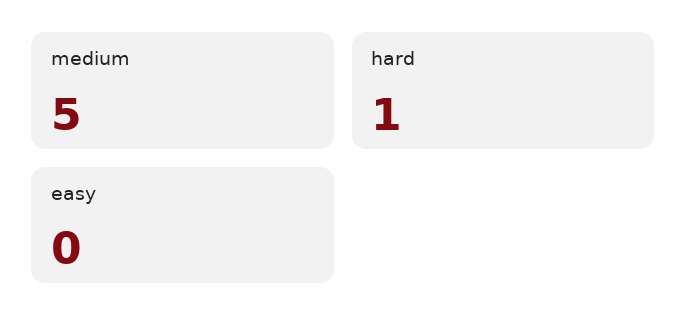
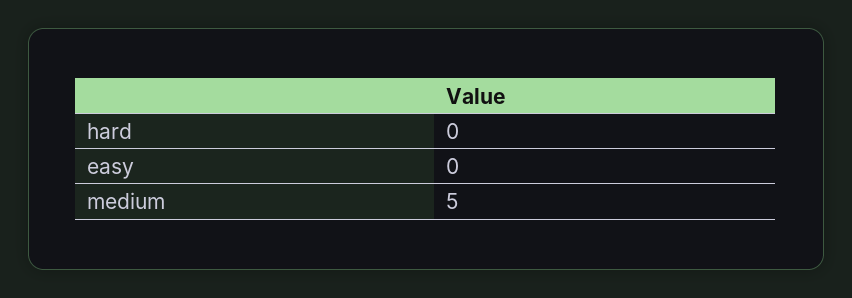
  {
    "medium": 5,
-   "hard": 1,
+   "hard": 0,
    "easy": 0
  }

